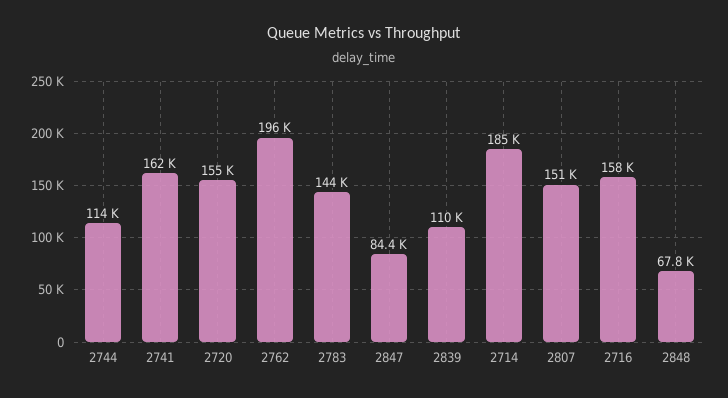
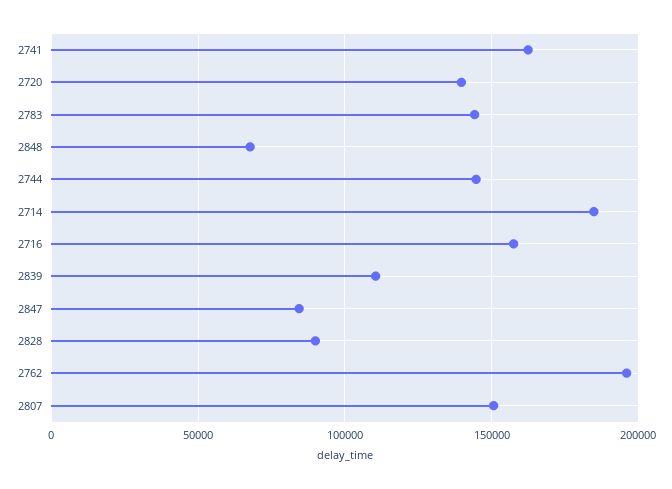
  {
-   "2744": 114000,
+   "2744": 145000,
    "2741": 162000,
-   "2720": 155000,
+   "2720": 140000,
    "2762": 196000,
    "2783": 144000,
    "2847": 84400,
    "2839": 110000,
    "2714": 185000,
    "2807": 151000,
    "2716": 158000,
-   "2848": 67800
+   "2848": 67800,
+   "2828": 90000
  }

